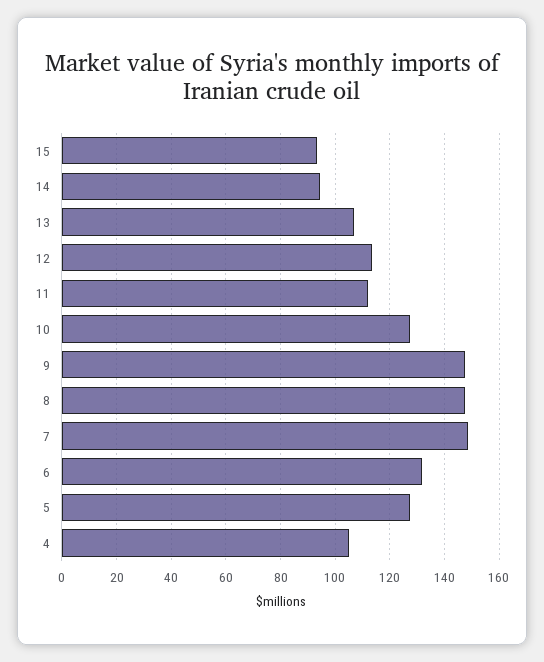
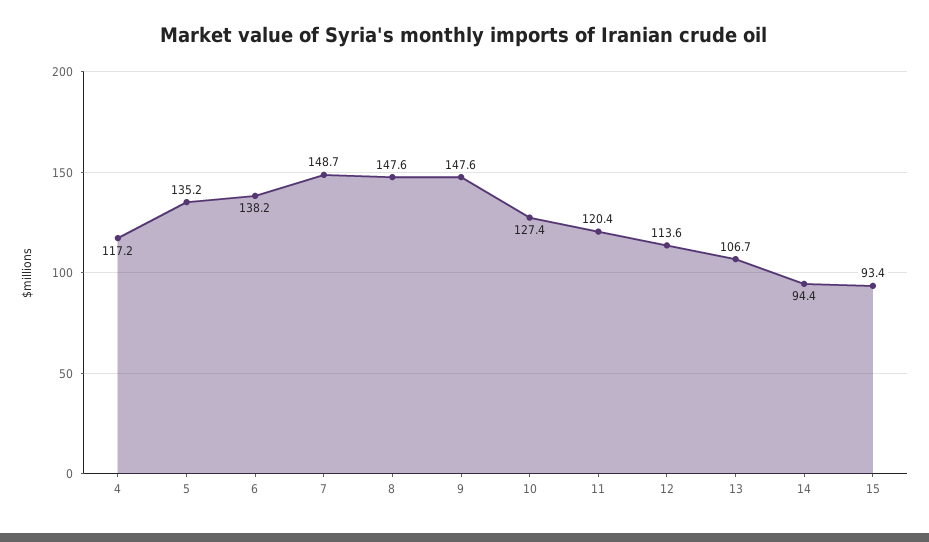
  {
    "15": 93.4,
    "14": 94.4,
    "13": 106.7,
    "12": 113.6,
-   "11": 112.5,
+   "11": 120.4,
    "10": 127.4,
    "9": 147.6,
    "8": 147.6,
    "7": 148.7,
-   "6": 132.5,
+   "6": 138.2,
-   "5": 127.5,
+   "5": 135.2,
-   "4": 105
+   "4": 117.2
  }

